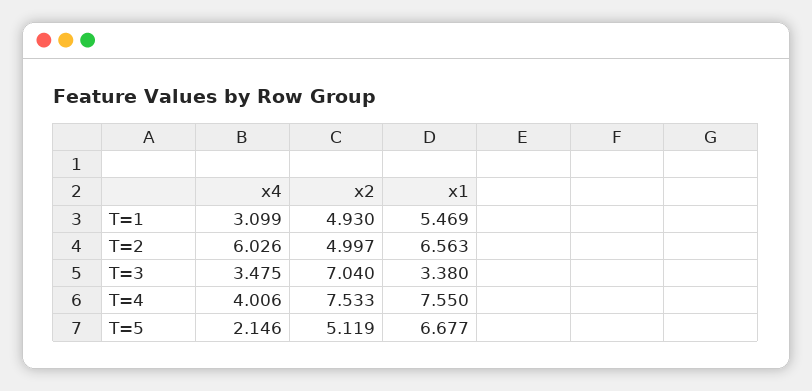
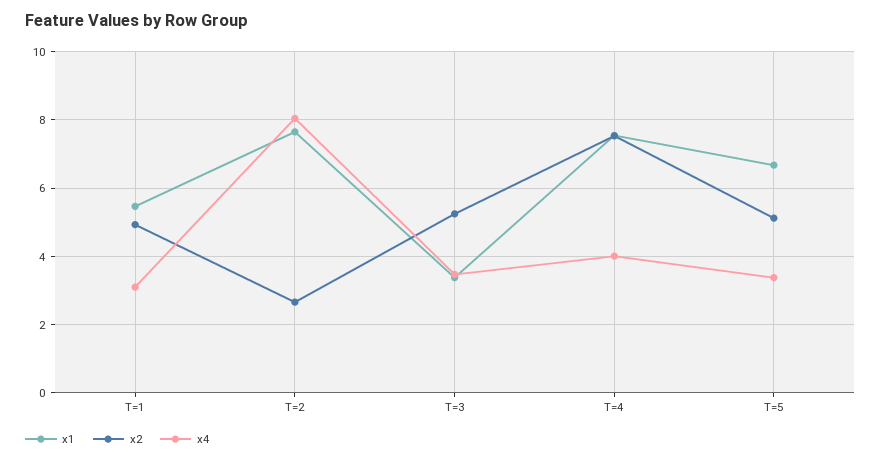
  {
    "x4": {
      "T=1": 3.099,
-     "T=2": 6.026,
+     "T=2": 8,
      "T=3": 3.475,
      "T=4": 4.006,
-     "T=5": 2.146
+     "T=5": 3.4
    },
    "x2": {
      "T=1": 4.93,
-     "T=2": 4.997,
+     "T=2": 2.6,
-     "T=3": 7.04,
+     "T=3": 5.2,
      "T=4": 7.533,
      "T=5": 5.119
    },
    "x1": {
      "T=1": 5.469,
-     "T=2": 6.563,
+     "T=2": 7.6,
      "T=3": 3.38,
      "T=4": 7.55,
      "T=5": 6.677
    }
  }

